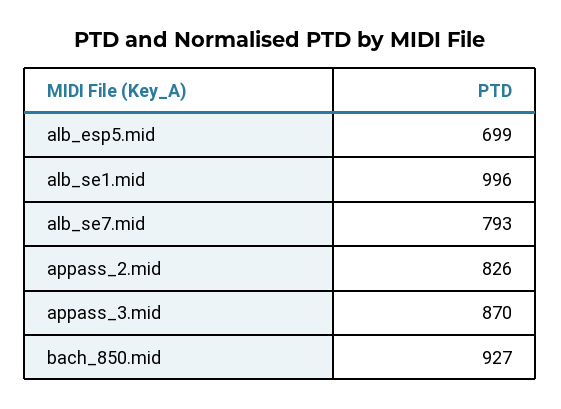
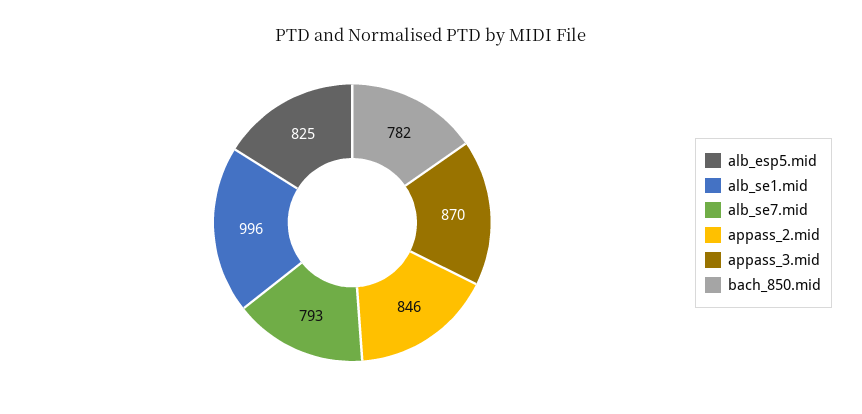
  {
-   "alb_esp5.mid": 699,
+   "alb_esp5.mid": 825,
    "alb_se1.mid": 996,
    "alb_se7.mid": 793,
-   "appass_2.mid": 826,
+   "appass_2.mid": 846,
    "appass_3.mid": 870,
-   "bach_850.mid": 927
+   "bach_850.mid": 782
  }

